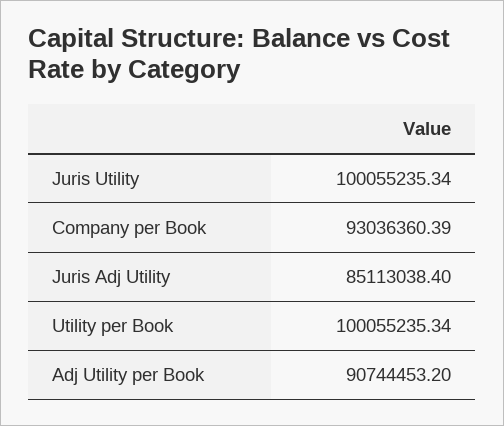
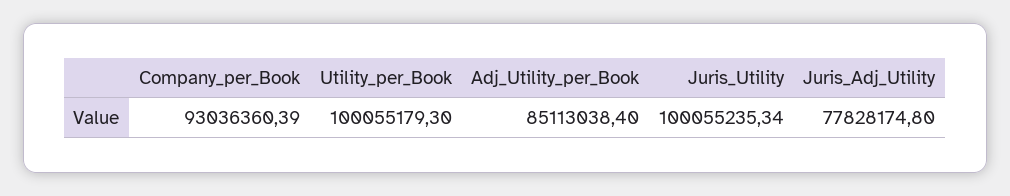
  {
    "Juris Utility": 100055235.34,
    "Company per Book": 93036360.39,
-   "Juris Adj Utility": 85113038.4,
+   "Juris Adj Utility": 77828174.8,
-   "Utility per Book": 100055235.34,
+   "Utility per Book": 100055179.3,
-   "Adj Utility per Book": 90744453.2
+   "Adj Utility per Book": 85113038.4
  }

